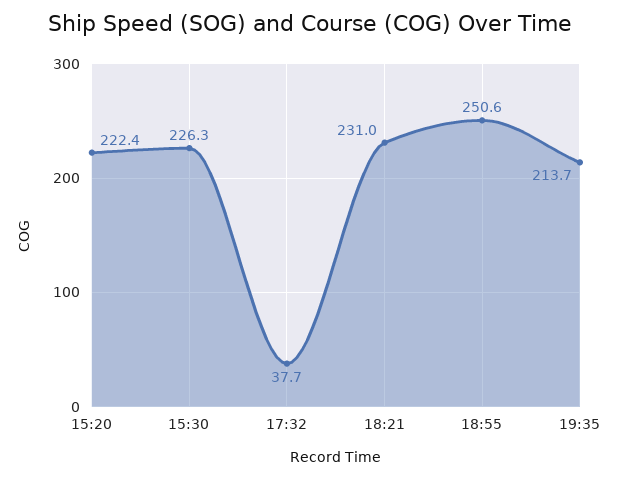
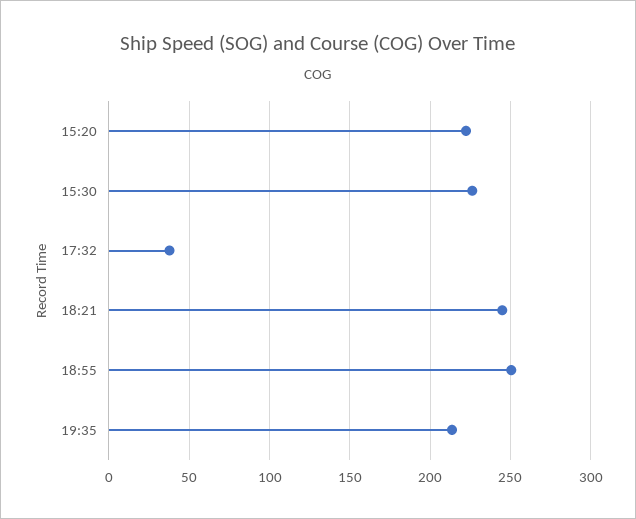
  {
    "15:20": 222.4,
    "15:30": 226.3,
    "17:32": 37.7,
-   "18:21": 231,
+   "18:21": 245,
    "18:55": 250.6,
    "19:35": 213.7
  }

